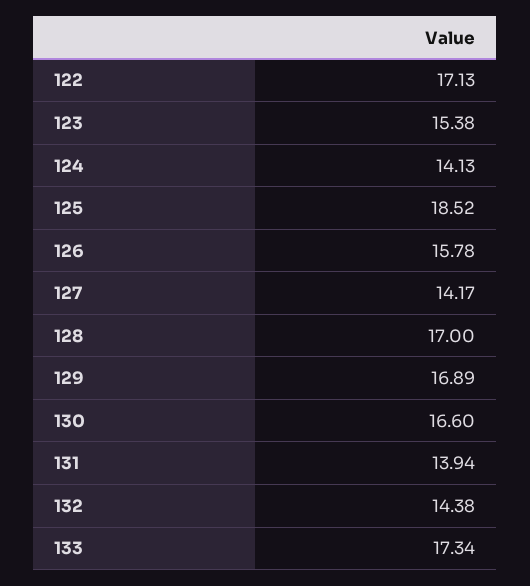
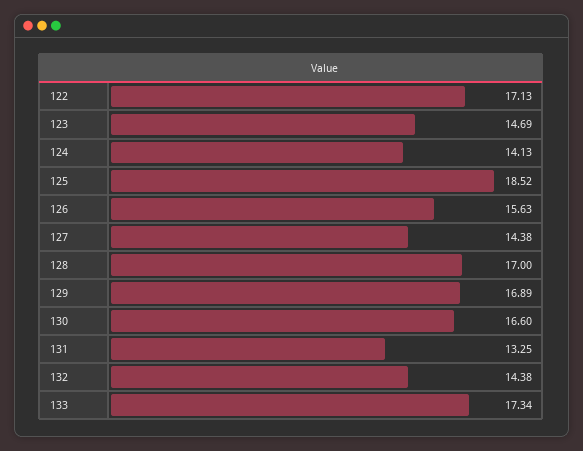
  {
    "122": 17.13,
-   "123": 15.38,
+   "123": 14.69,
    "124": 14.13,
    "125": 18.52,
-   "126": 15.78,
+   "126": 15.63,
-   "127": 14.17,
+   "127": 14.38,
    "128": 17,
    "129": 16.89,
    "130": 16.6,
-   "131": 13.94,
+   "131": 13.25,
    "132": 14.38,
    "133": 17.34
  }

